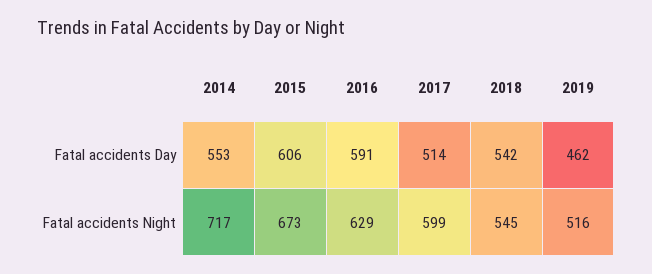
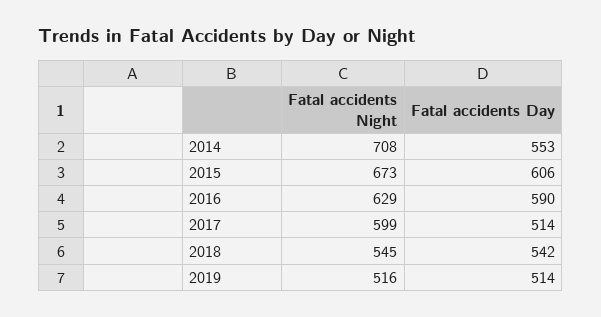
  {
    "2014": {
      "Fatal accidents Day": 553,
-     "Fatal accidents Night": 717
+     "Fatal accidents Night": 708
    },
    "2015": {
      "Fatal accidents Day": 606,
      "Fatal accidents Night": 673
    },
    "2016": {
-     "Fatal accidents Day": 591,
+     "Fatal accidents Day": 590,
      "Fatal accidents Night": 629
    },
    "2017": {
      "Fatal accidents Day": 514,
      "Fatal accidents Night": 599
    },
    "2018": {
      "Fatal accidents Day": 542,
      "Fatal accidents Night": 545
    },
    "2019": {
-     "Fatal accidents Day": 462,
+     "Fatal accidents Day": 514,
      "Fatal accidents Night": 516
    }
  }

